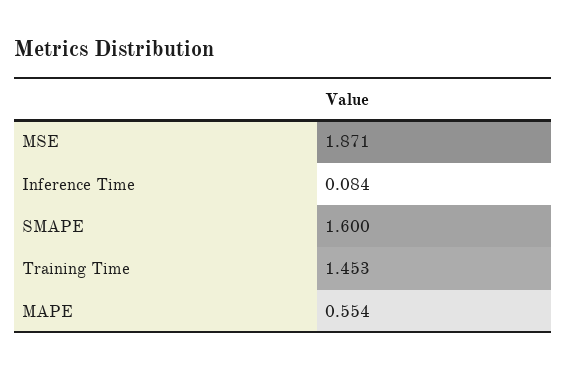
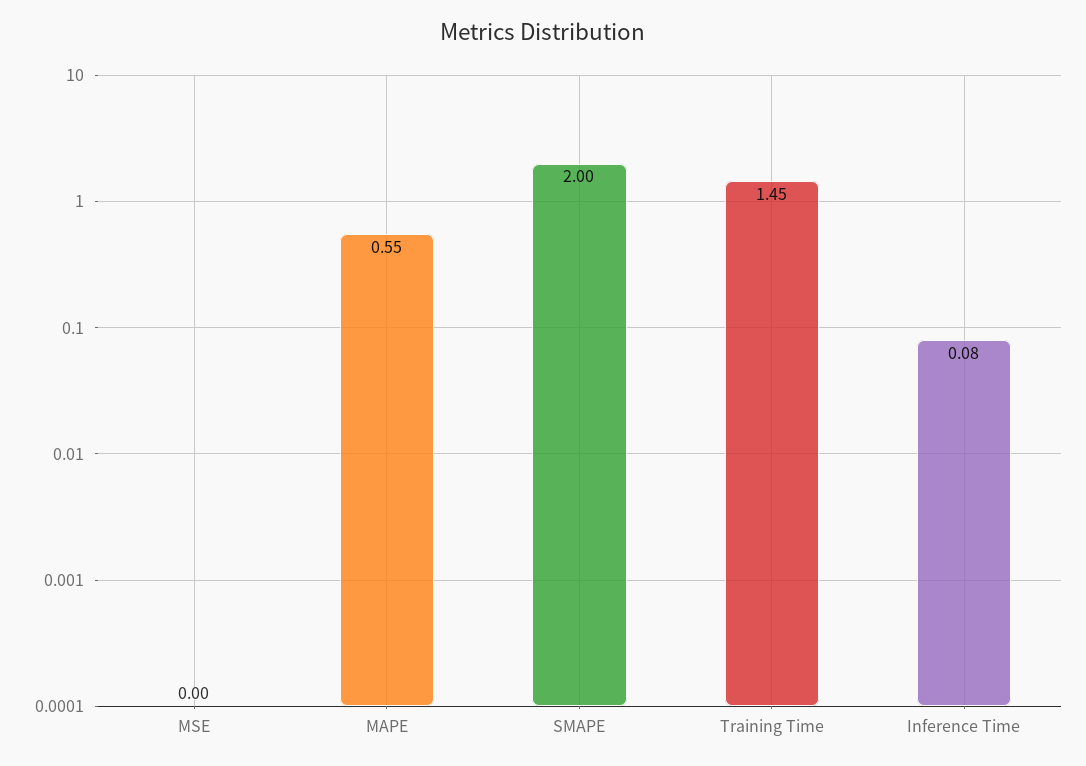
  {
-   "MSE": 1.871,
+   "MSE": 0,
    "Inference Time": 0.084,
-   "SMAPE": 1.6,
+   "SMAPE": 2,
    "Training Time": 1.453,
    "MAPE": 0.554
  }

